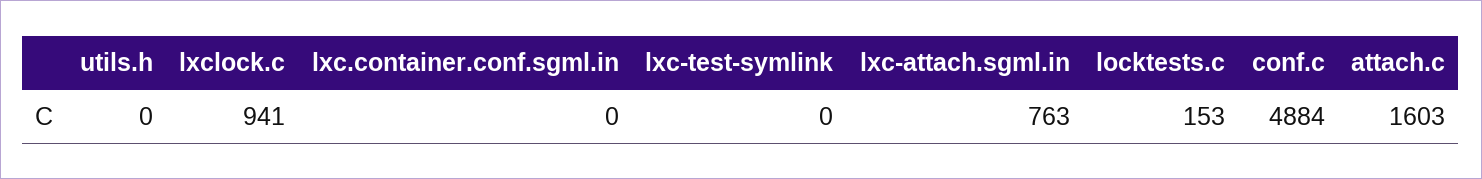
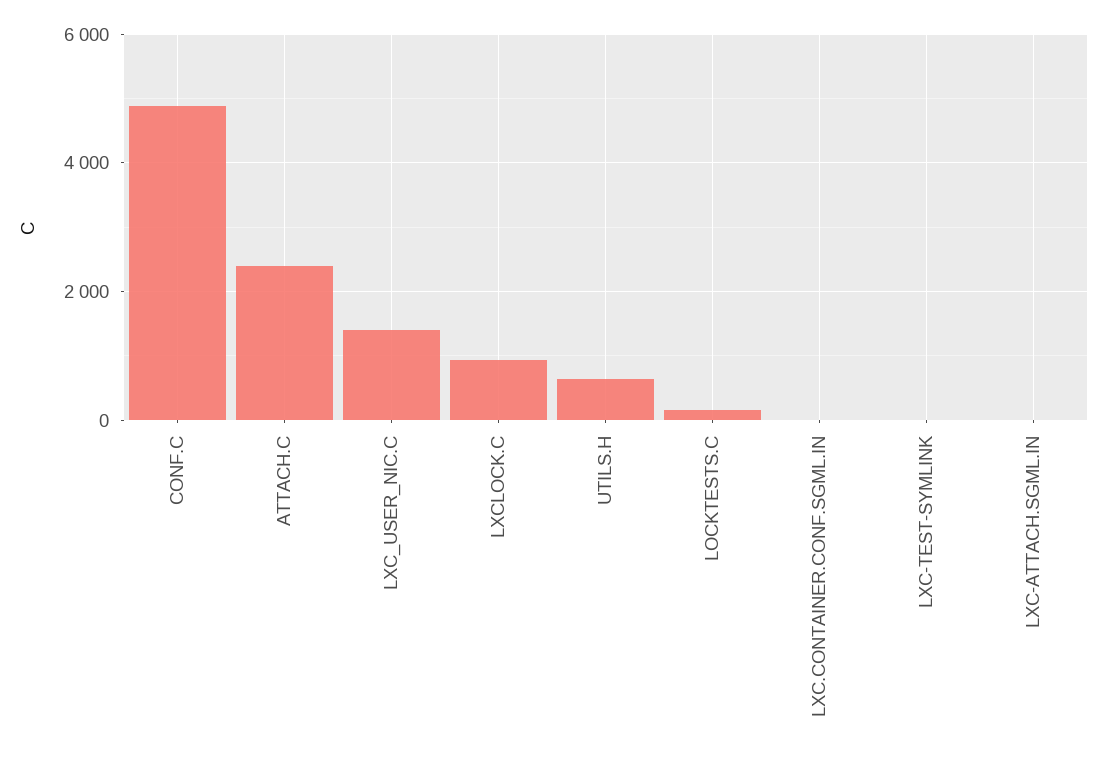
  {
-   "utils.h": 0,
+   "utils.h": 600,
    "lxclock.c": 941,
    "lxc.container.conf.sgml.in": 0,
    "lxc-test-symlink": 0,
-   "lxc-attach.sgml.in": 763,
+   "lxc-attach.sgml.in": 0,
    "locktests.c": 153,
    "conf.c": 4884,
-   "attach.c": 1603
+   "attach.c": 2400,
+   "LXC_USER_NIC.C": 1400
  }

